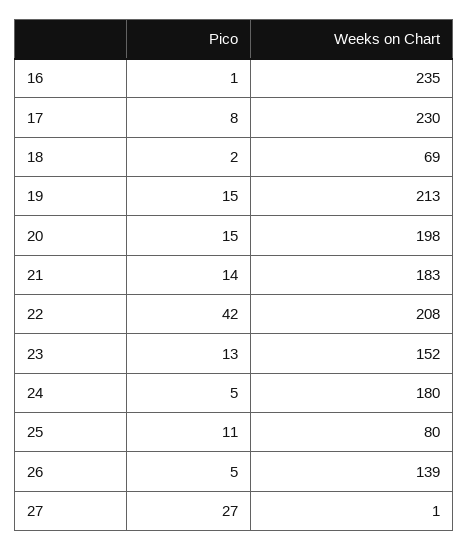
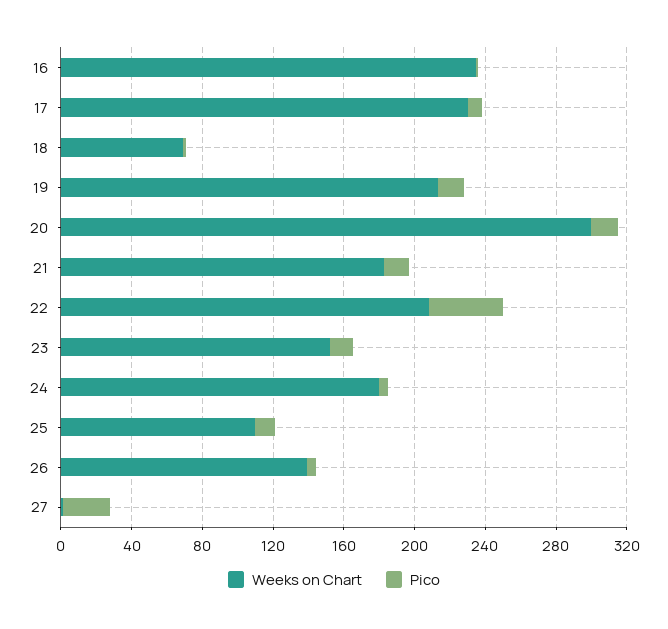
  {
    "Pico": {
      "16": 1,
      "17": 8,
      "18": 2,
      "19": 15,
      "20": 15,
      "21": 14,
      "22": 42,
      "23": 13,
      "24": 5,
      "25": 11,
      "26": 5,
      "27": 27
    },
    "Weeks on Chart": {
      "16": 235,
      "17": 230,
      "18": 69,
      "19": 213,
-     "20": 198,
+     "20": 300,
      "21": 183,
      "22": 208,
      "23": 152,
      "24": 180,
-     "25": 80,
+     "25": 110,
      "26": 139,
      "27": 1
    }
  }

